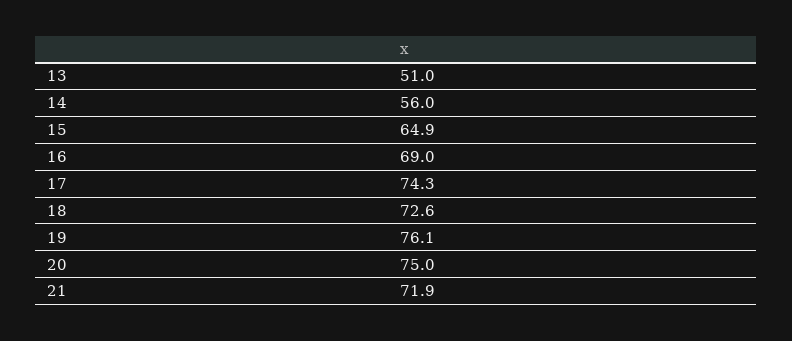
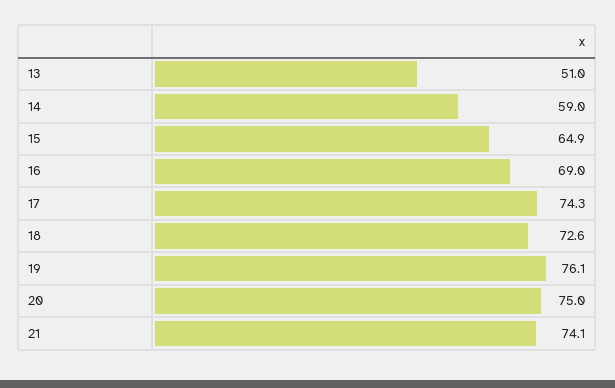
  {
    "13": 51,
-   "14": 56,
+   "14": 59,
    "15": 64.9,
    "16": 69,
    "17": 74.3,
    "18": 72.6,
    "19": 76.1,
    "20": 75,
-   "21": 71.9
+   "21": 74.1
  }

